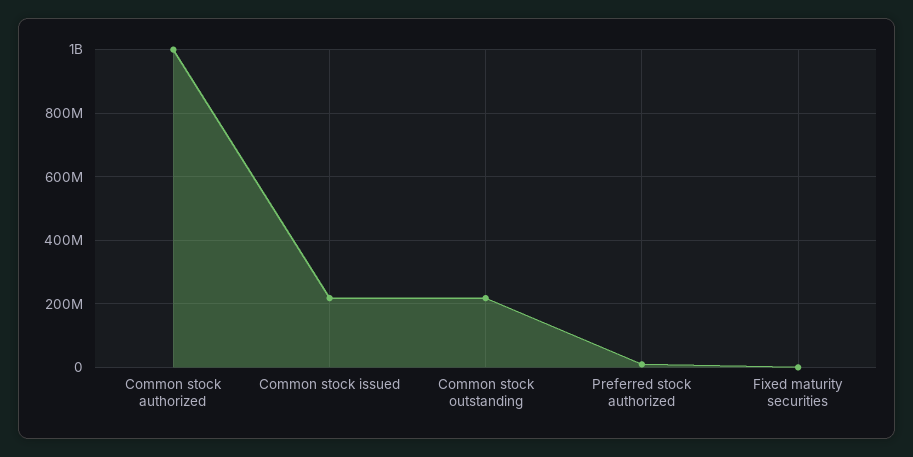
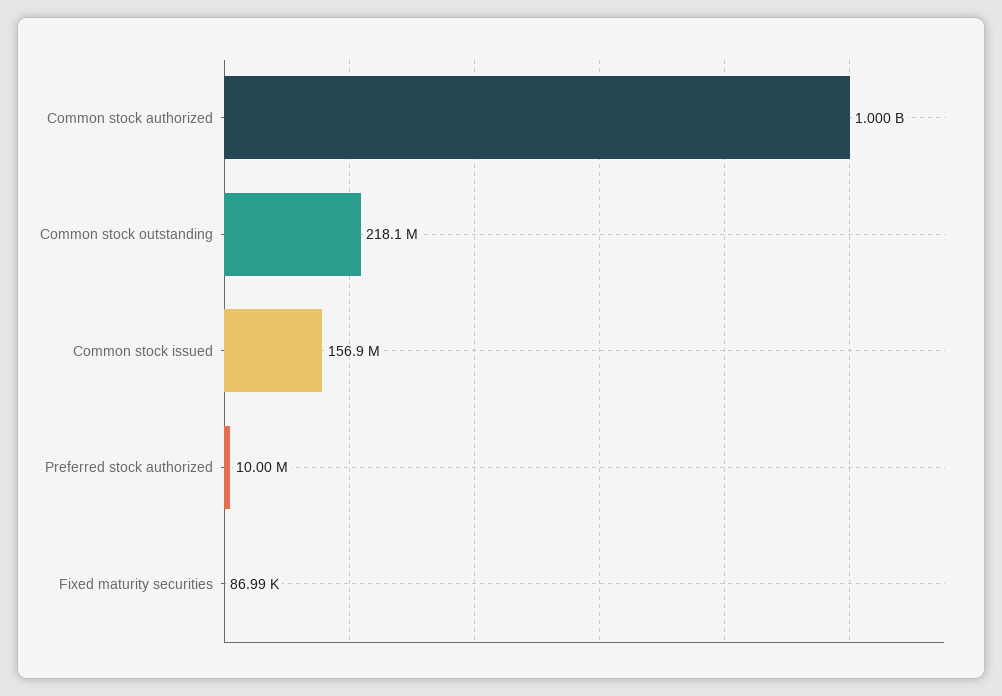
  {
    "Common stock authorized": 1000000000,
-   "Common stock issued": 220000000,
+   "Common stock issued": 156900000,
    "Common stock outstanding": 218100000,
    "Preferred stock authorized": 10000000,
    "Fixed maturity securities": 86990
  }

